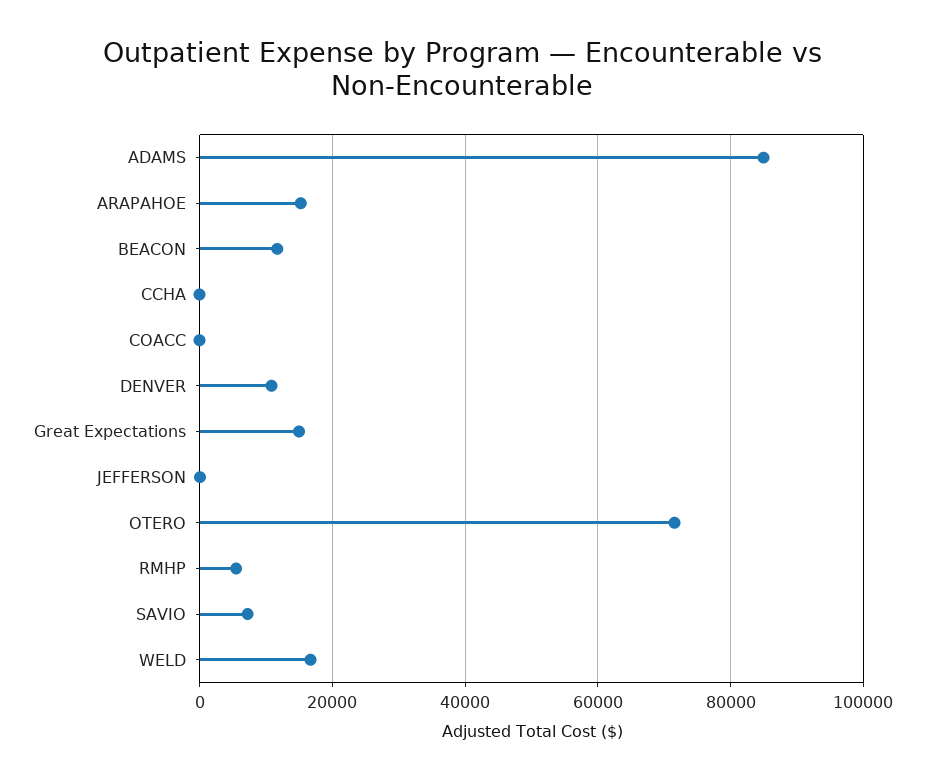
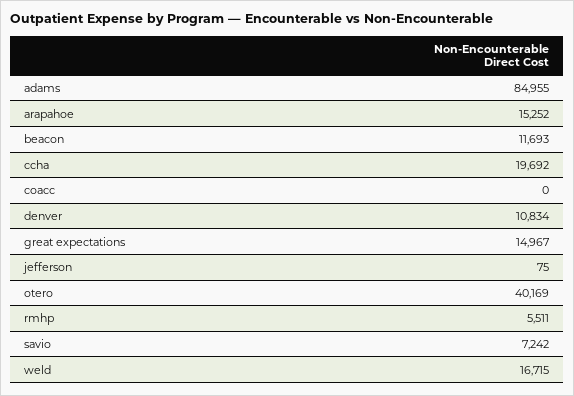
  {
    "ADAMS": 84955,
    "ARAPAHOE": 15252,
    "BEACON": 11693,
-   "CCHA": 0,
+   "CCHA": 19692,
    "COACC": 0,
    "DENVER": 10834,
    "Great Expectations": 14967,
    "JEFFERSON": 75,
-   "OTERO": 72000,
+   "OTERO": 40169,
    "RMHP": 5511,
    "SAVIO": 7242,
    "WELD": 16715
  }

